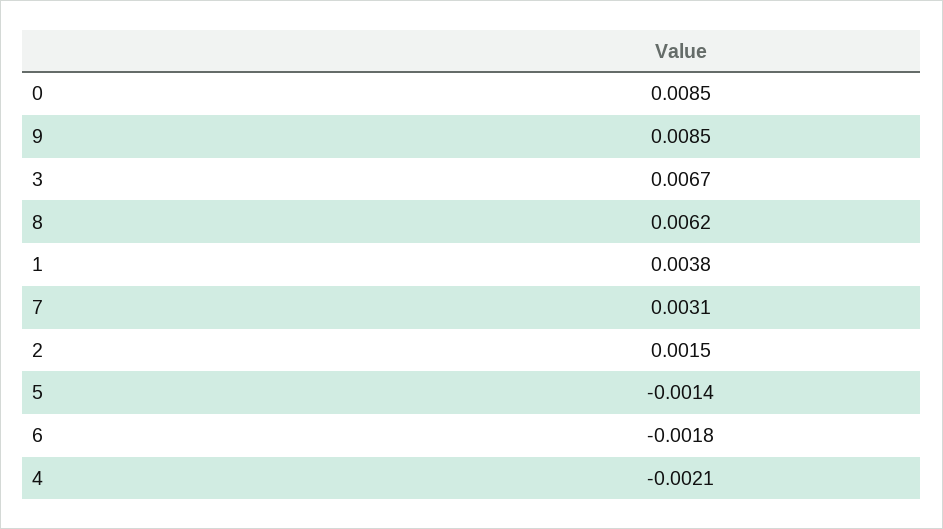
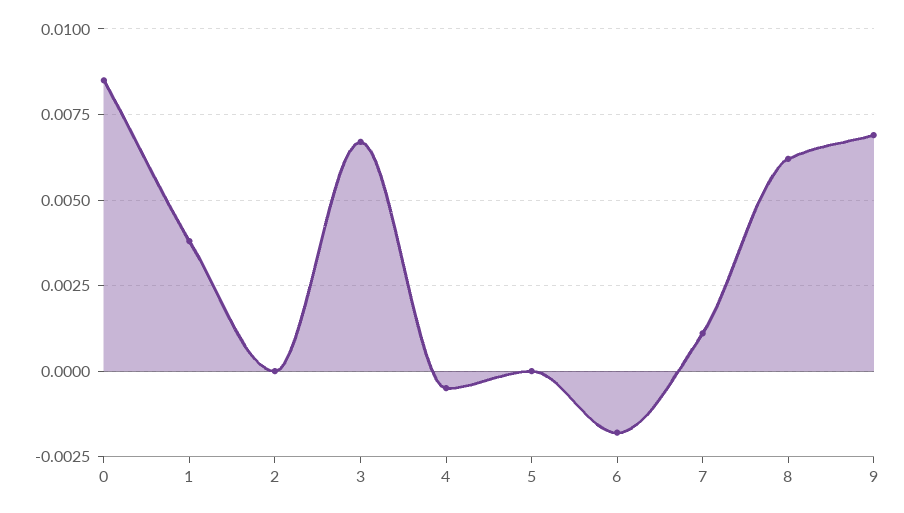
  {
    "0": 0.0085,
-   "9": 0.0085,
+   "9": 0.007,
    "3": 0.0067,
    "8": 0.0062,
    "1": 0.0038,
-   "7": 0.0031,
+   "7": 0.001,
-   "2": 0.0015,
+   "2": 0,
-   "5": -0.0014,
+   "5": 0,
    "6": -0.0018,
-   "4": -0.0021
+   "4": -0.0005
  }

